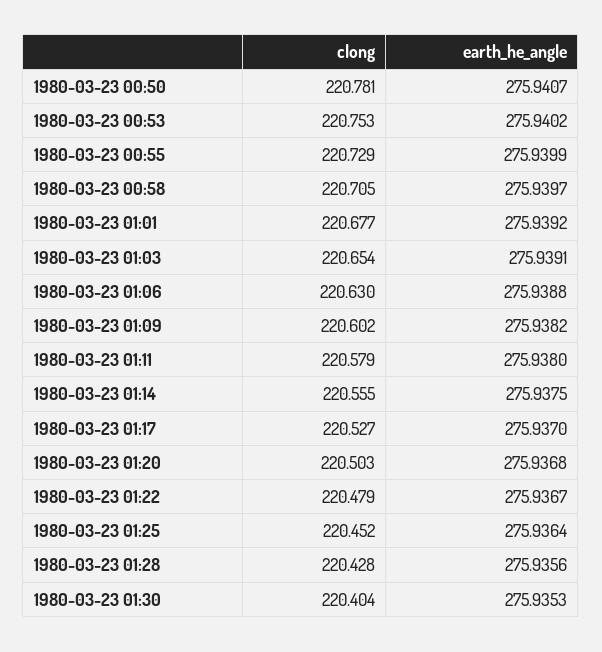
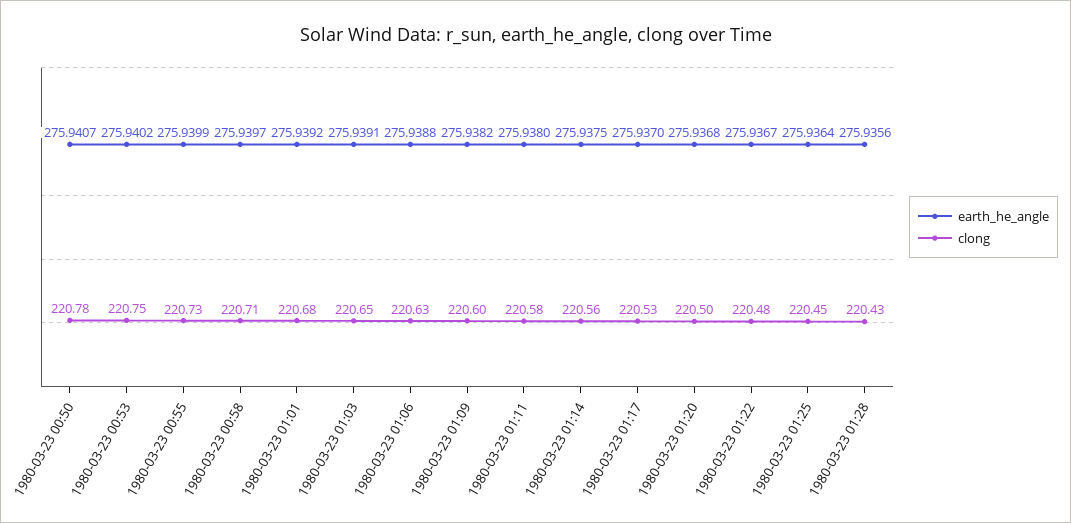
  {
    "clong": {
      "1980-03-23 00:50": 220.781,
      "1980-03-23 00:53": 220.753,
      "1980-03-23 00:55": 220.729,
      "1980-03-23 00:58": 220.705,
      "1980-03-23 01:01": 220.677,
      "1980-03-23 01:03": 220.654,
      "1980-03-23 01:06": 220.63,
      "1980-03-23 01:09": 220.602,
      "1980-03-23 01:11": 220.579,
      "1980-03-23 01:14": 220.555,
      "1980-03-23 01:17": 220.527,
      "1980-03-23 01:20": 220.503,
      "1980-03-23 01:22": 220.479,
      "1980-03-23 01:25": 220.452,
-     "1980-03-23 01:28": 220.428,
+     "1980-03-23 01:28": 220.428
-     "1980-03-23 01:30": 220.404
    },
    "earth_he_angle": {
      "1980-03-23 00:50": 275.9407,
      "1980-03-23 00:53": 275.9402,
      "1980-03-23 00:55": 275.9399,
      "1980-03-23 00:58": 275.9397,
      "1980-03-23 01:01": 275.9392,
      "1980-03-23 01:03": 275.9391,
      "1980-03-23 01:06": 275.9388,
      "1980-03-23 01:09": 275.9382,
      "1980-03-23 01:11": 275.938,
      "1980-03-23 01:14": 275.9375,
      "1980-03-23 01:17": 275.937,
      "1980-03-23 01:20": 275.9368,
      "1980-03-23 01:22": 275.9367,
      "1980-03-23 01:25": 275.9364,
-     "1980-03-23 01:28": 275.9356,
+     "1980-03-23 01:28": 275.9356
-     "1980-03-23 01:30": 275.9353
    }
  }

